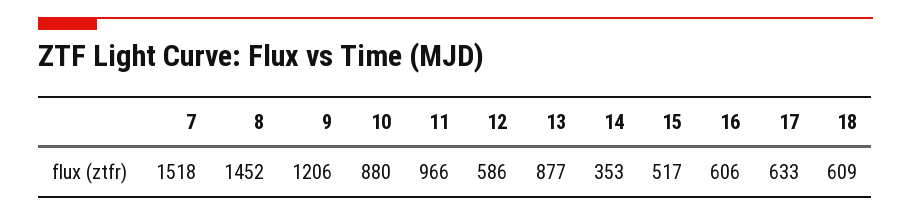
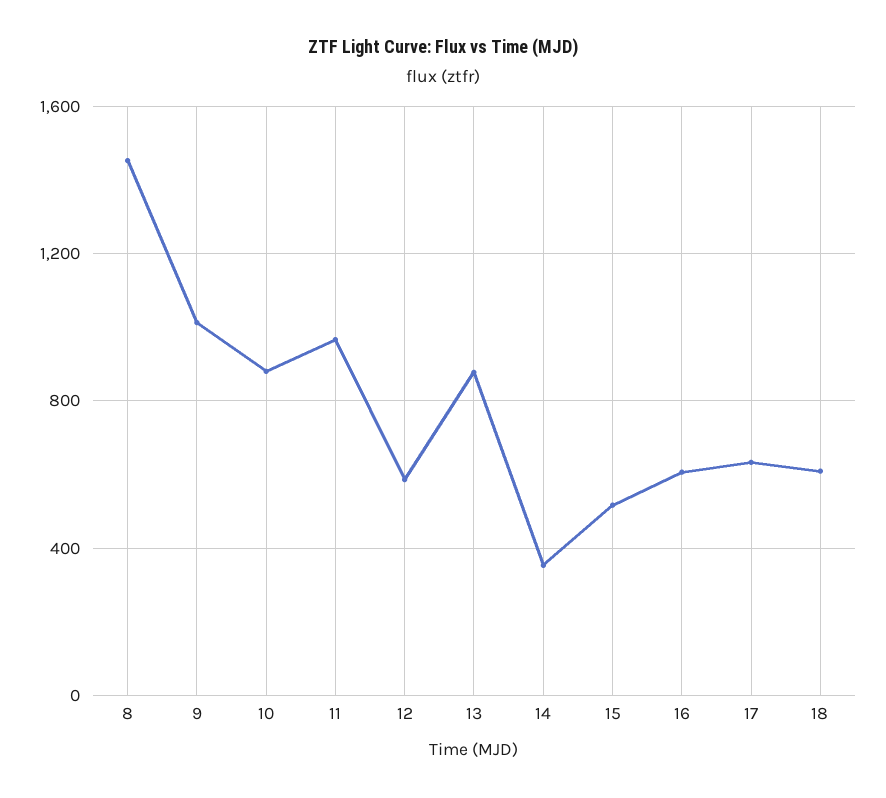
  {
-   "7": 1518,
    "8": 1452,
-   "9": 1206,
+   "9": 1000,
    "10": 880,
    "11": 966,
    "12": 586,
    "13": 877,
    "14": 353,
    "15": 517,
    "16": 606,
    "17": 633,
    "18": 609
  }

